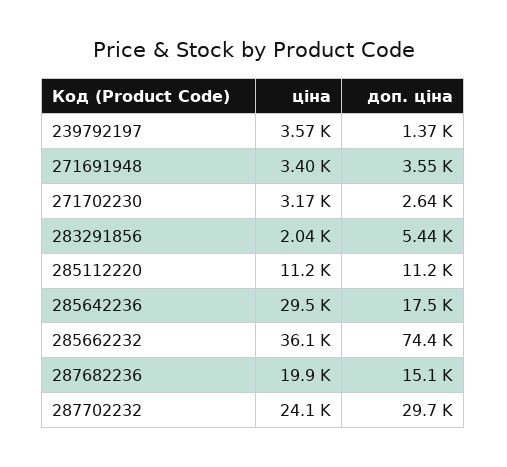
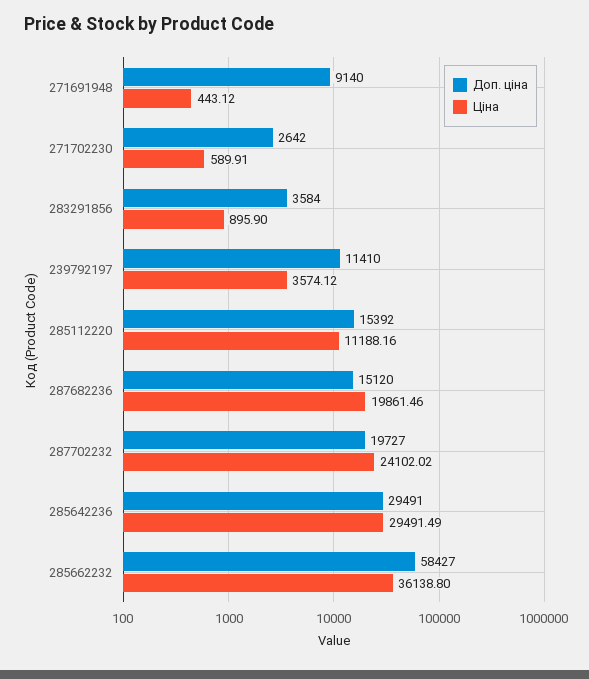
  {
    "ціна": {
      "239792197": 3574.12,
-     "271691948": 3400,
+     "271691948": 443.12,
-     "271702230": 3170,
+     "271702230": 589.91,
-     "283291856": 2040,
+     "283291856": 895.9,
      "285112220": 11188.16,
      "285642236": 29491.49,
      "285662232": 36138.8,
      "287682236": 19861.46,
      "287702232": 24102.02
    },
    "доп. ціна": {
-     "239792197": 1370,
+     "239792197": 11410,
-     "271691948": 3550,
+     "271691948": 9140,
      "271702230": 2642,
-     "283291856": 5440,
+     "283291856": 3584,
-     "285112220": 11200,
+     "285112220": 15392,
-     "285642236": 17500,
+     "285642236": 29491,
-     "285662232": 74400,
+     "285662232": 58427,
      "287682236": 15120,
-     "287702232": 29700
+     "287702232": 19727
    }
  }

